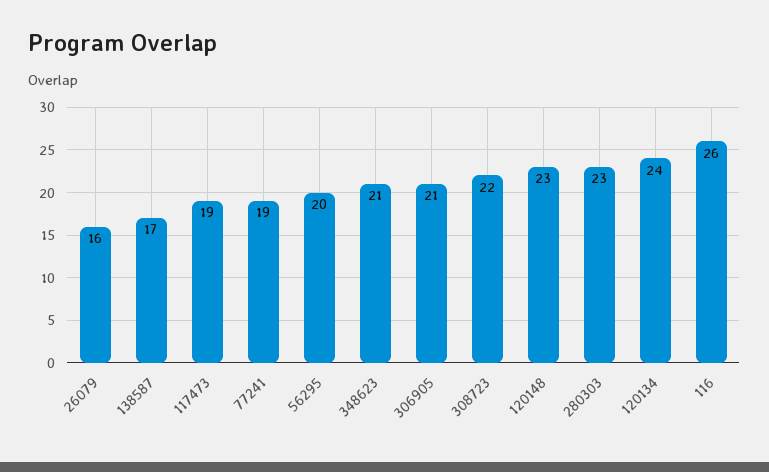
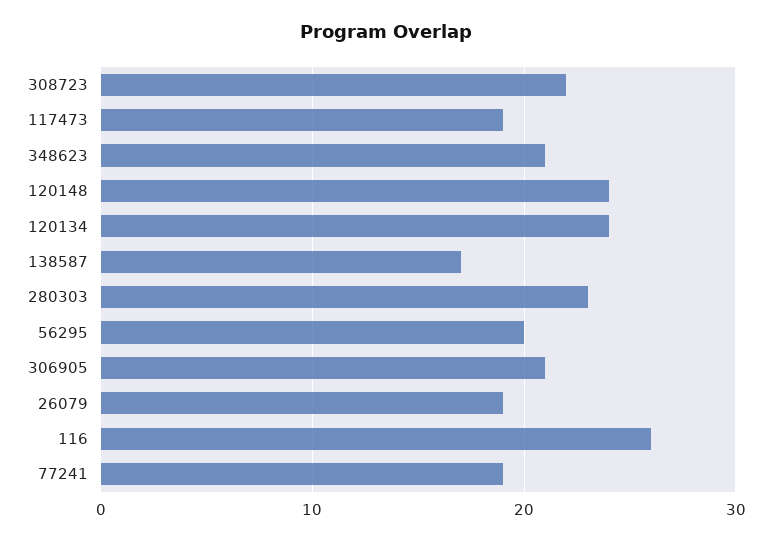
  {
-   "26079": 16,
+   "26079": 19,
    "138587": 17,
    "117473": 19,
    "77241": 19,
    "56295": 20,
    "348623": 21,
    "306905": 21,
    "308723": 22,
-   "120148": 23,
+   "120148": 24,
    "280303": 23,
    "120134": 24,
    "116": 26
  }

